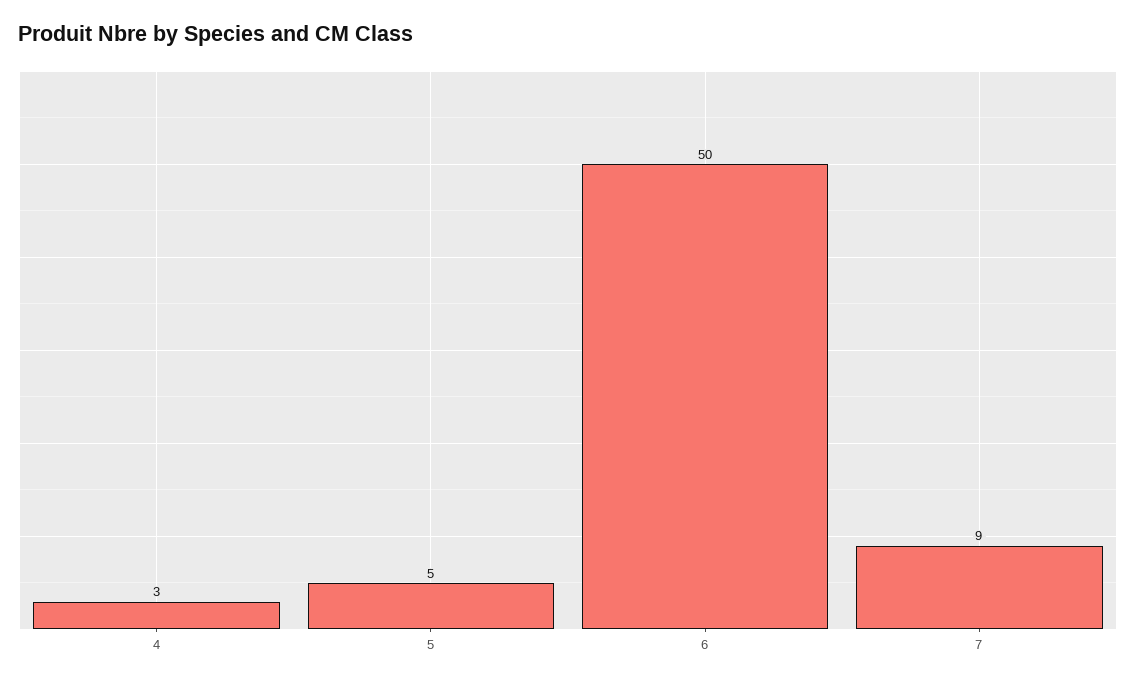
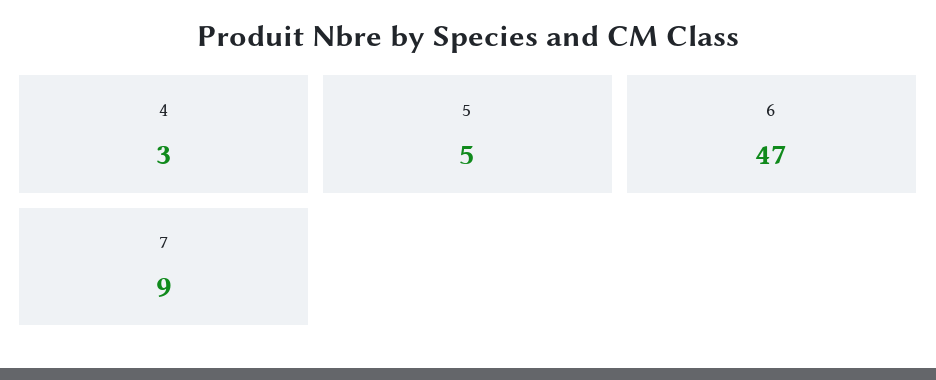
  {
    "4": 3,
    "5": 5,
-   "6": 50,
+   "6": 47,
    "7": 9
  }

